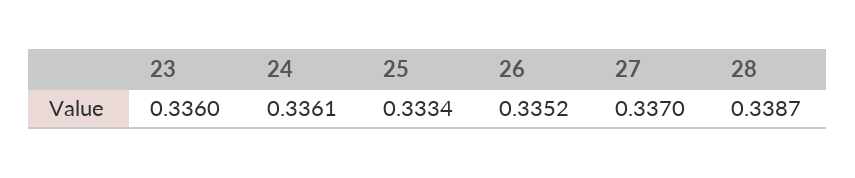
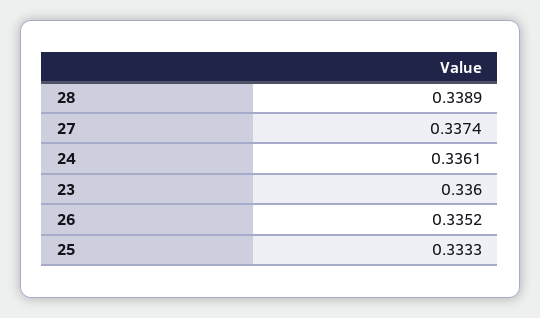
  {
    "23": 0.336,
    "24": 0.3361,
-   "25": 0.3334,
+   "25": 0.3333,
    "26": 0.3352,
-   "27": 0.337,
+   "27": 0.3374,
-   "28": 0.3387
+   "28": 0.3389
  }

